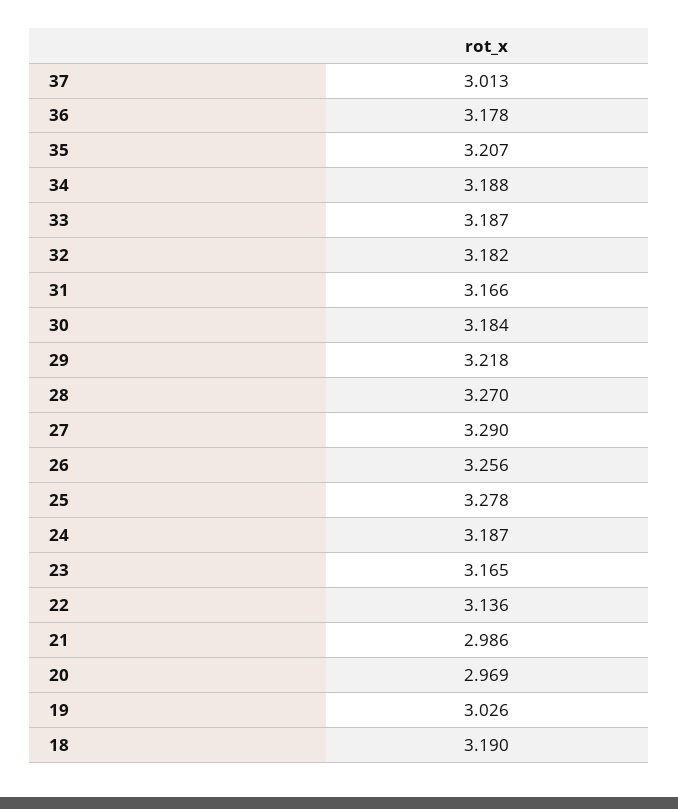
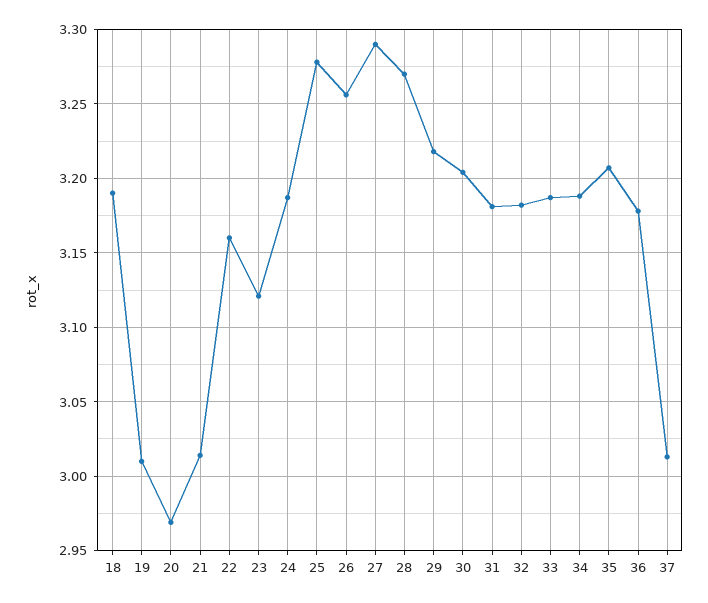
  {
    "37": 3.013,
    "36": 3.178,
    "35": 3.207,
    "34": 3.188,
    "33": 3.187,
    "32": 3.182,
-   "31": 3.166,
+   "31": 3.18,
-   "30": 3.184,
+   "30": 3.205,
    "29": 3.218,
    "28": 3.27,
    "27": 3.29,
    "26": 3.256,
    "25": 3.278,
    "24": 3.187,
-   "23": 3.165,
+   "23": 3.12,
-   "22": 3.136,
+   "22": 3.16,
-   "21": 2.986,
+   "21": 3.015,
    "20": 2.969,
-   "19": 3.026,
+   "19": 3.01,
    "18": 3.19
  }

